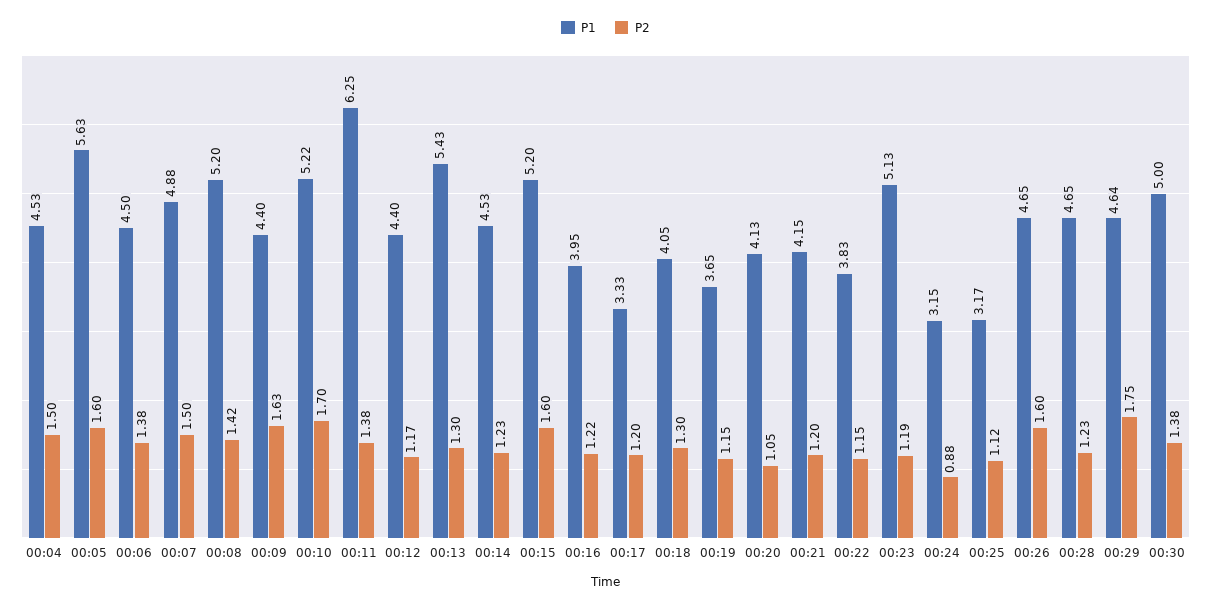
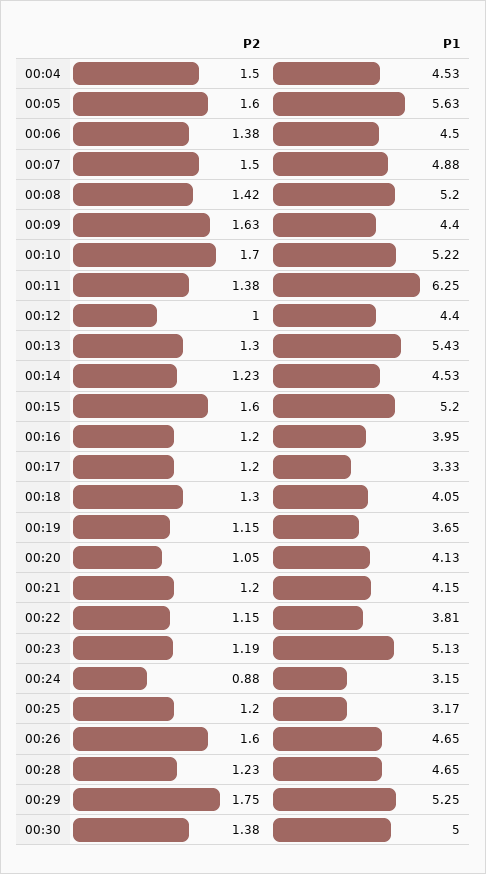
  {
    "P1": {
      "00:04": 4.53,
      "00:05": 5.63,
      "00:06": 4.5,
      "00:07": 4.88,
      "00:08": 5.2,
      "00:09": 4.4,
      "00:10": 5.22,
      "00:11": 6.25,
      "00:12": 4.4,
      "00:13": 5.43,
      "00:14": 4.53,
      "00:15": 5.2,
      "00:16": 3.95,
      "00:17": 3.33,
      "00:18": 4.05,
      "00:19": 3.65,
      "00:20": 4.13,
      "00:21": 4.15,
-     "00:22": 3.83,
+     "00:22": 3.81,
      "00:23": 5.13,
      "00:24": 3.15,
      "00:25": 3.17,
      "00:26": 4.65,
      "00:28": 4.65,
-     "00:29": 4.64,
+     "00:29": 5.25,
      "00:30": 5
    },
    "P2": {
      "00:04": 1.5,
      "00:05": 1.6,
      "00:06": 1.38,
      "00:07": 1.5,
      "00:08": 1.42,
      "00:09": 1.63,
      "00:10": 1.7,
      "00:11": 1.38,
-     "00:12": 1.17,
+     "00:12": 1,
      "00:13": 1.3,
      "00:14": 1.23,
      "00:15": 1.6,
-     "00:16": 1.22,
+     "00:16": 1.2,
      "00:17": 1.2,
      "00:18": 1.3,
      "00:19": 1.15,
      "00:20": 1.05,
      "00:21": 1.2,
      "00:22": 1.15,
      "00:23": 1.19,
      "00:24": 0.88,
-     "00:25": 1.12,
+     "00:25": 1.2,
      "00:26": 1.6,
      "00:28": 1.23,
      "00:29": 1.75,
      "00:30": 1.38
    }
  }

